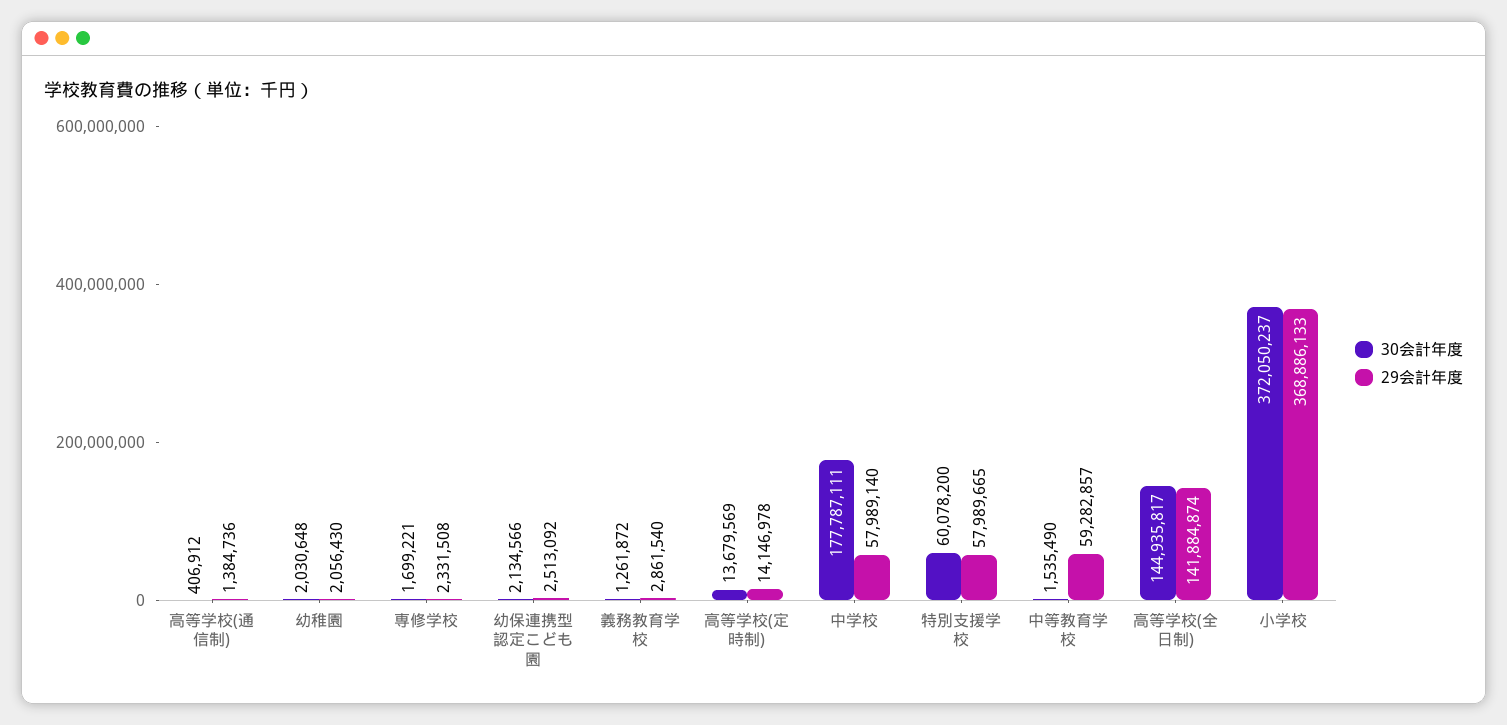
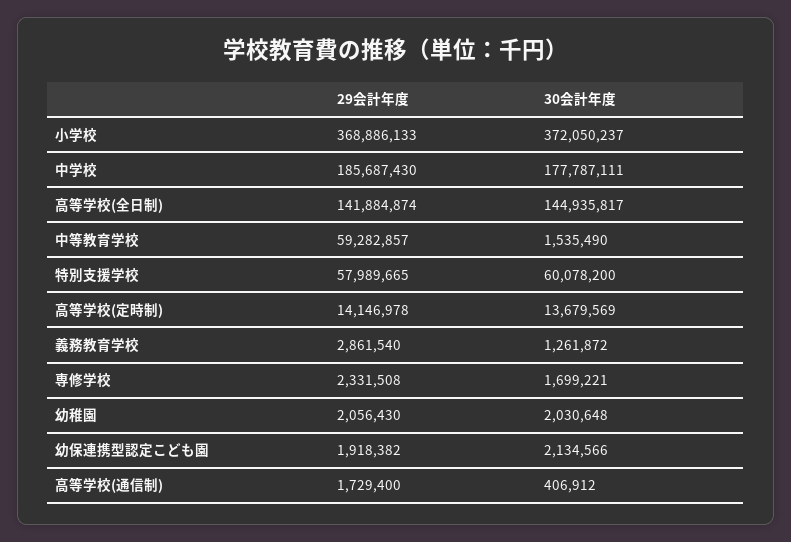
  {
    "30会計年度": {
      "高等学校(通信制)": 406912,
      "幼稚園": 2030648,
      "専修学校": 1699221,
      "幼保連携型認定こども園": 2134566,
      "義務教育学校": 1261872,
      "高等学校(定時制)": 13679569,
      "中学校": 177787111,
      "特別支援学校": 60078200,
      "中等教育学校": 1535490,
      "高等学校(全日制)": 144935817,
      "小学校": 372050237
    },
    "29会計年度": {
-     "高等学校(通信制)": 1384736,
+     "高等学校(通信制)": 1729400,
      "幼稚園": 2056430,
      "専修学校": 2331508,
-     "幼保連携型認定こども園": 2513092,
+     "幼保連携型認定こども園": 1918382,
      "義務教育学校": 2861540,
      "高等学校(定時制)": 14146978,
-     "中学校": 57989140,
+     "中学校": 185687430,
      "特別支援学校": 57989665,
      "中等教育学校": 59282857,
      "高等学校(全日制)": 141884874,
      "小学校": 368886133
    }
  }

